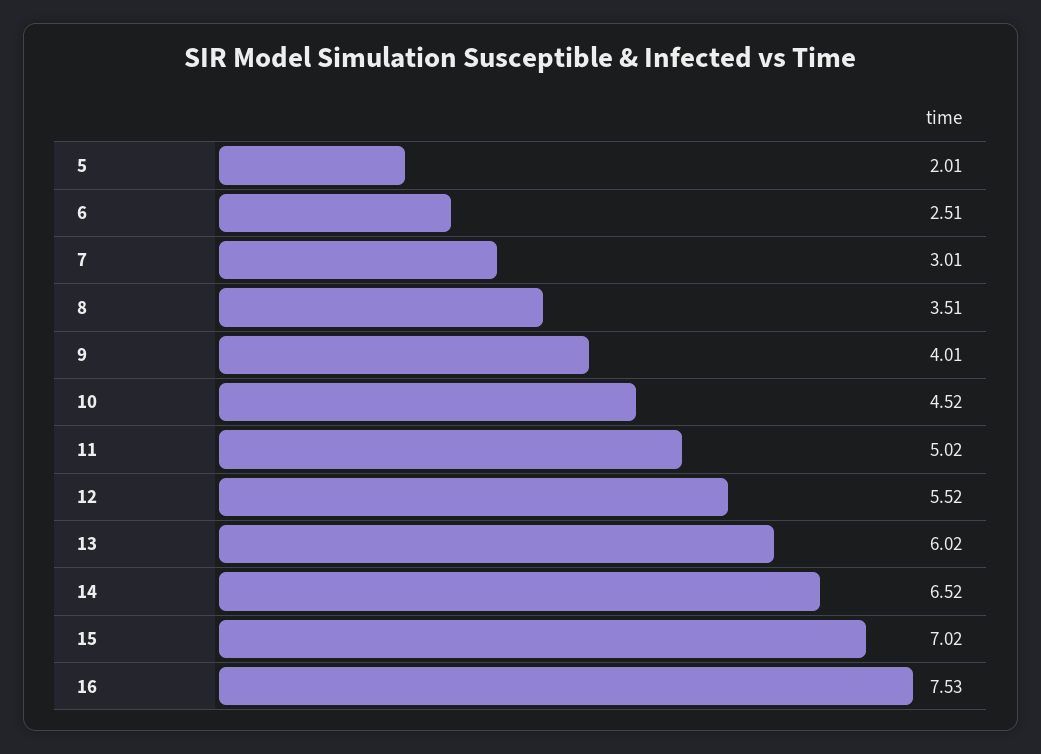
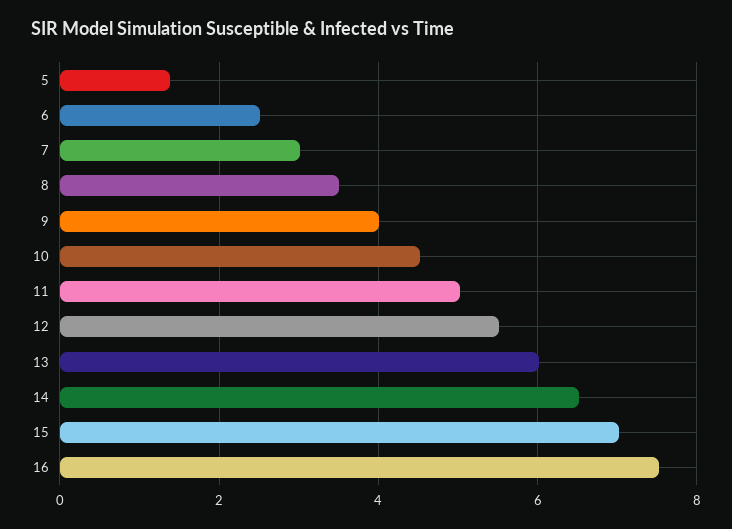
  {
-   "5": 2.01,
+   "5": 1.4,
    "6": 2.51,
    "7": 3.01,
    "8": 3.51,
    "9": 4.01,
    "10": 4.52,
    "11": 5.02,
    "12": 5.52,
    "13": 6.02,
    "14": 6.52,
    "15": 7.02,
    "16": 7.53
  }

